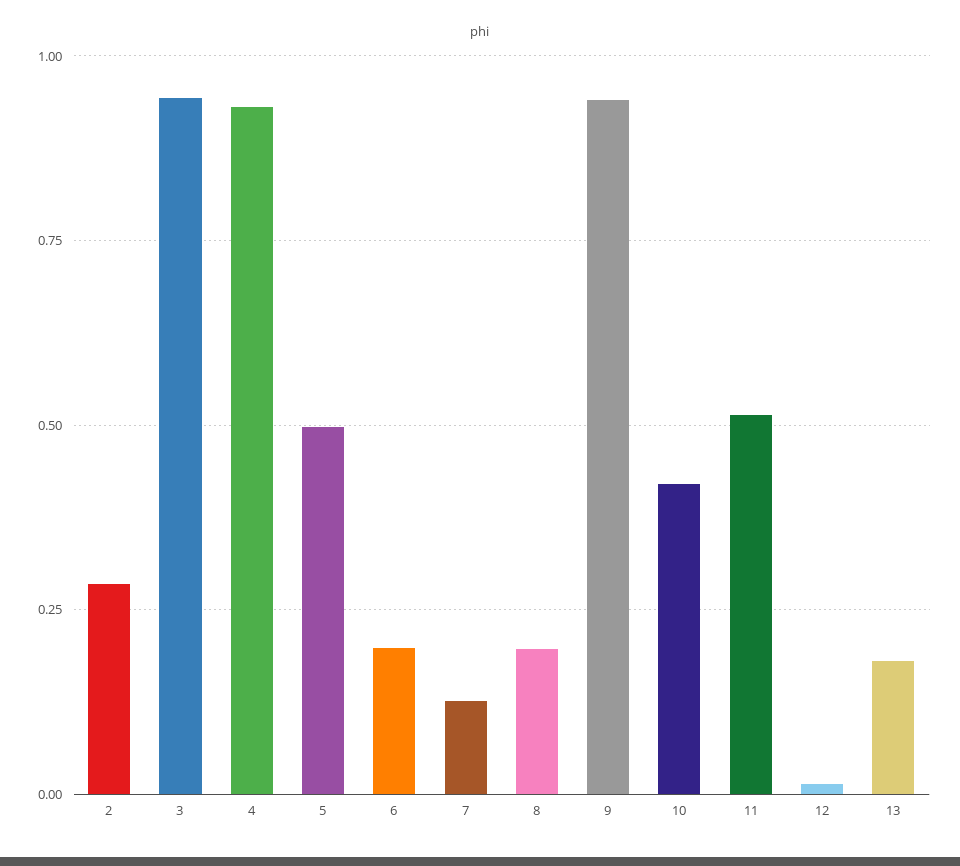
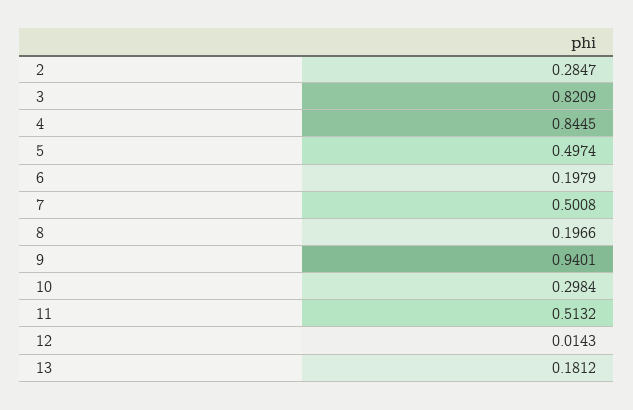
  {
    "2": 0.2847,
-   "3": 0.95,
+   "3": 0.8209,
-   "4": 0.925,
+   "4": 0.8445,
    "5": 0.4974,
    "6": 0.1979,
-   "7": 0.125,
+   "7": 0.5008,
    "8": 0.1966,
    "9": 0.9401,
-   "10": 0.425,
+   "10": 0.2984,
    "11": 0.5132,
    "12": 0.0143,
    "13": 0.1812
  }

